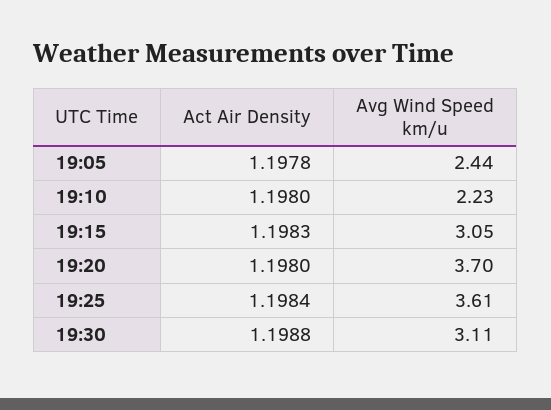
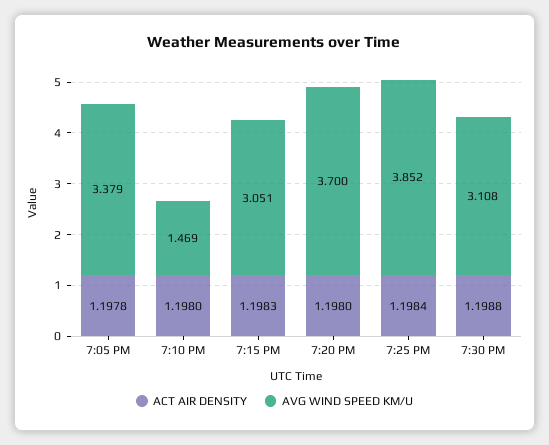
  {
    "Act Air Density": {
      "19:05": 1.1978,
      "19:10": 1.198,
      "19:15": 1.1983,
      "19:20": 1.198,
      "19:25": 1.1984,
      "19:30": 1.1988
    },
    "Avg Wind Speed km/u": {
-     "19:05": 2.44,
+     "19:05": 3.379,
-     "19:10": 2.23,
+     "19:10": 1.469,
      "19:15": 3.051,
      "19:20": 3.7,
-     "19:25": 3.61,
+     "19:25": 3.852,
      "19:30": 3.108
    }
  }

